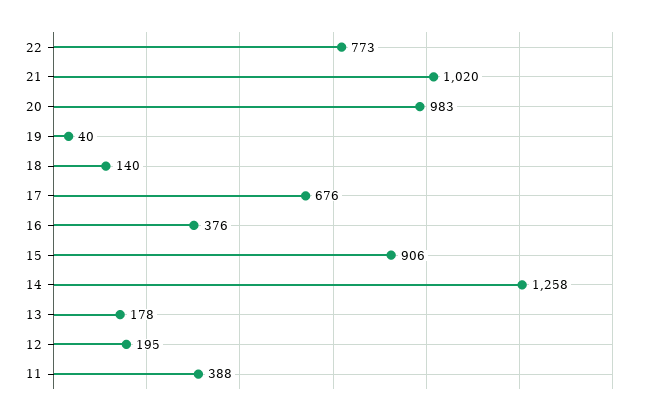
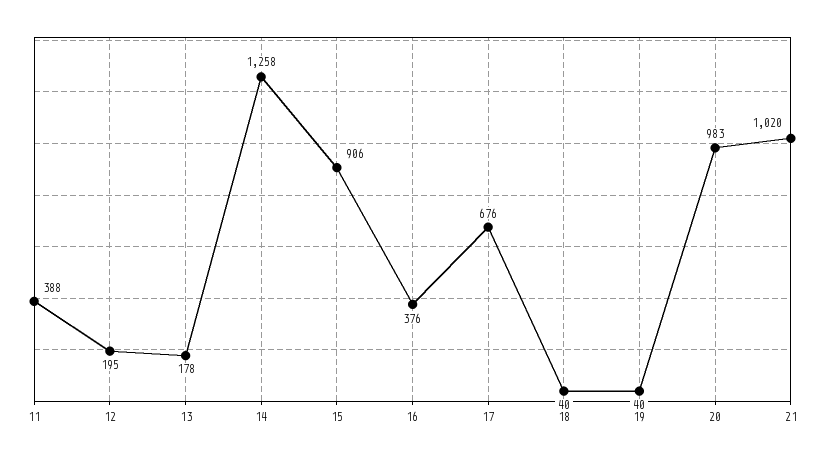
  {
-   "22": 773,
    "21": 1020,
    "20": 983,
    "19": 40,
-   "18": 140,
+   "18": 40,
    "17": 676,
    "16": 376,
    "15": 906,
    "14": 1258,
    "13": 178,
    "12": 195,
    "11": 388
  }

